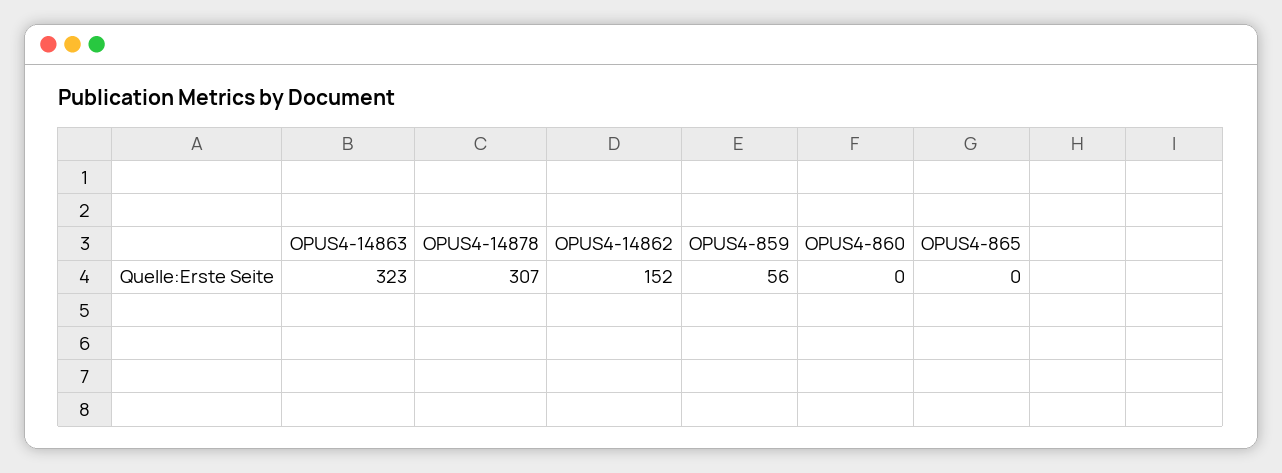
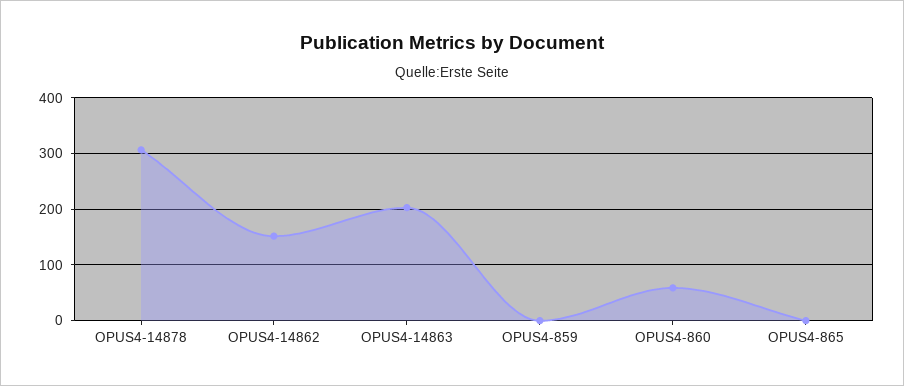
  {
-   "OPUS4-14863": 323,
+   "OPUS4-14863": 200,
    "OPUS4-14878": 307,
    "OPUS4-14862": 152,
-   "OPUS4-859": 56,
+   "OPUS4-859": 0,
-   "OPUS4-860": 0,
+   "OPUS4-860": 60,
    "OPUS4-865": 0
  }

